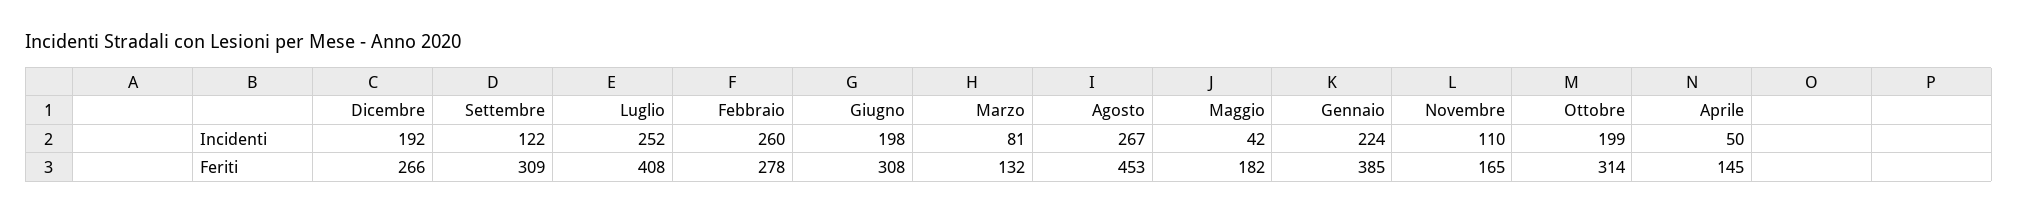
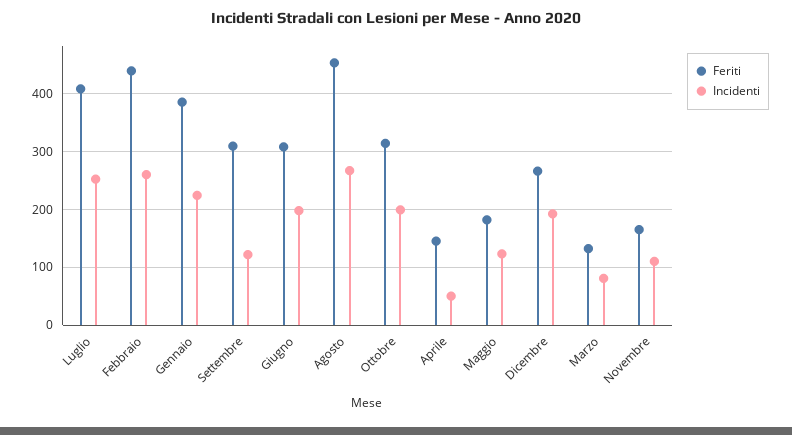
  {
    "Incidenti": {
      "Dicembre": 192,
      "Settembre": 122,
      "Luglio": 252,
      "Febbraio": 260,
      "Giugno": 198,
      "Marzo": 81,
      "Agosto": 267,
-     "Maggio": 42,
+     "Maggio": 120,
      "Gennaio": 224,
      "Novembre": 110,
      "Ottobre": 199,
      "Aprile": 50
    },
    "Feriti": {
      "Dicembre": 266,
      "Settembre": 309,
      "Luglio": 408,
-     "Febbraio": 278,
+     "Febbraio": 440,
      "Giugno": 308,
      "Marzo": 132,
      "Agosto": 453,
      "Maggio": 182,
      "Gennaio": 385,
      "Novembre": 165,
      "Ottobre": 314,
      "Aprile": 145
    }
  }

